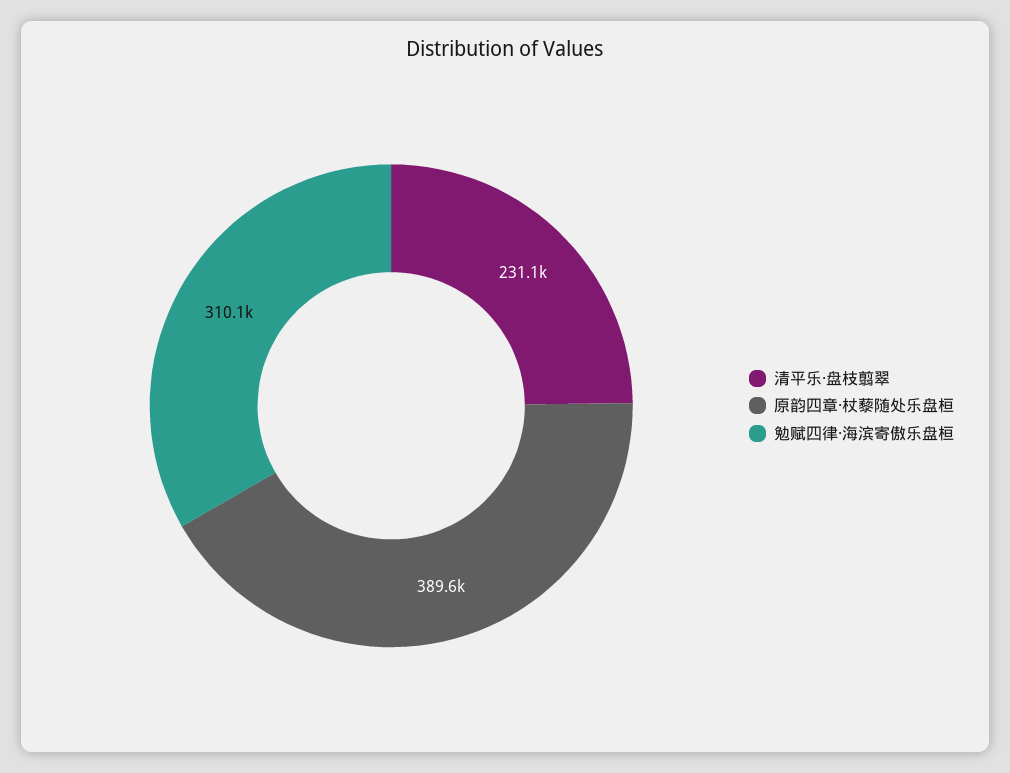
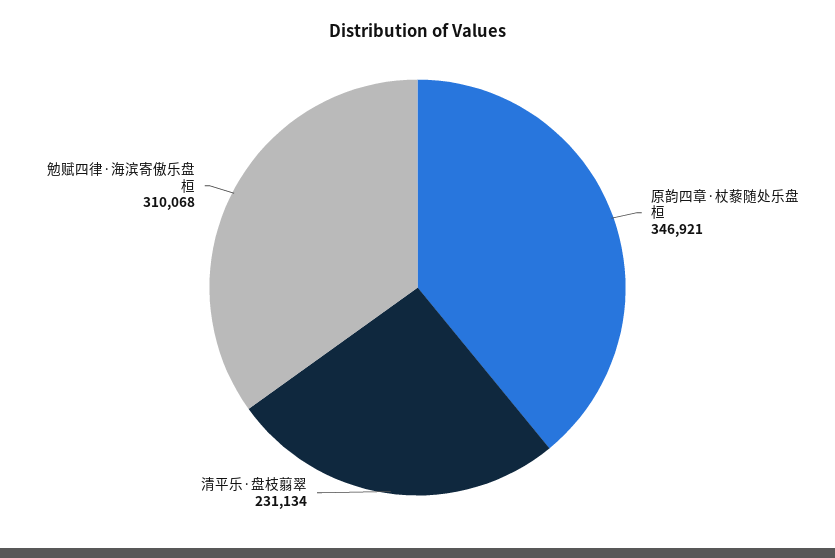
  {
    "清平乐·盘枝翦翠": 231134,
-   "原韵四章·杖藜随处乐盘桓": 389600,
+   "原韵四章·杖藜随处乐盘桓": 346921,
    "勉赋四律·海滨寄傲乐盘桓": 310068
  }

